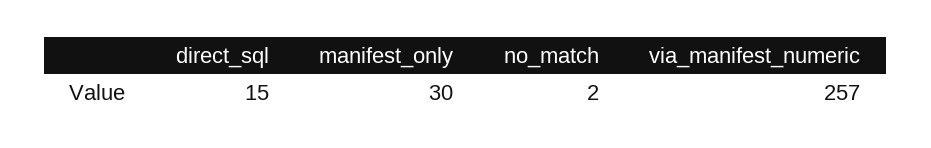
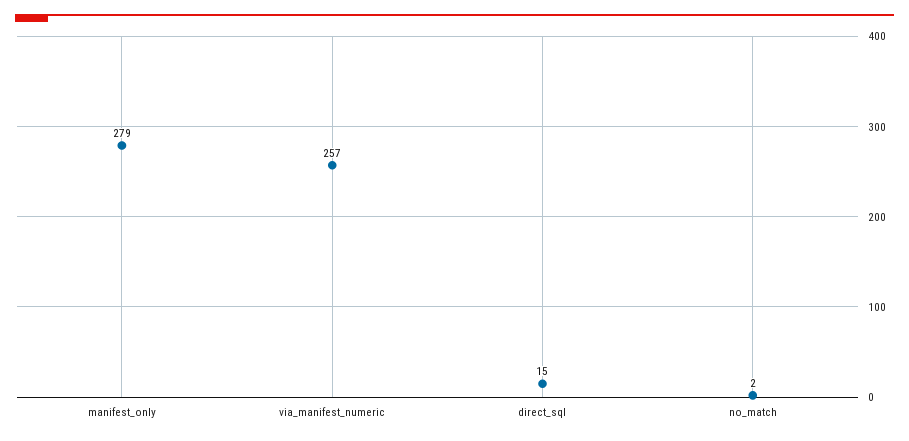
  {
    "direct_sql": 15,
-   "manifest_only": 30,
+   "manifest_only": 279,
    "no_match": 2,
    "via_manifest_numeric": 257
  }

